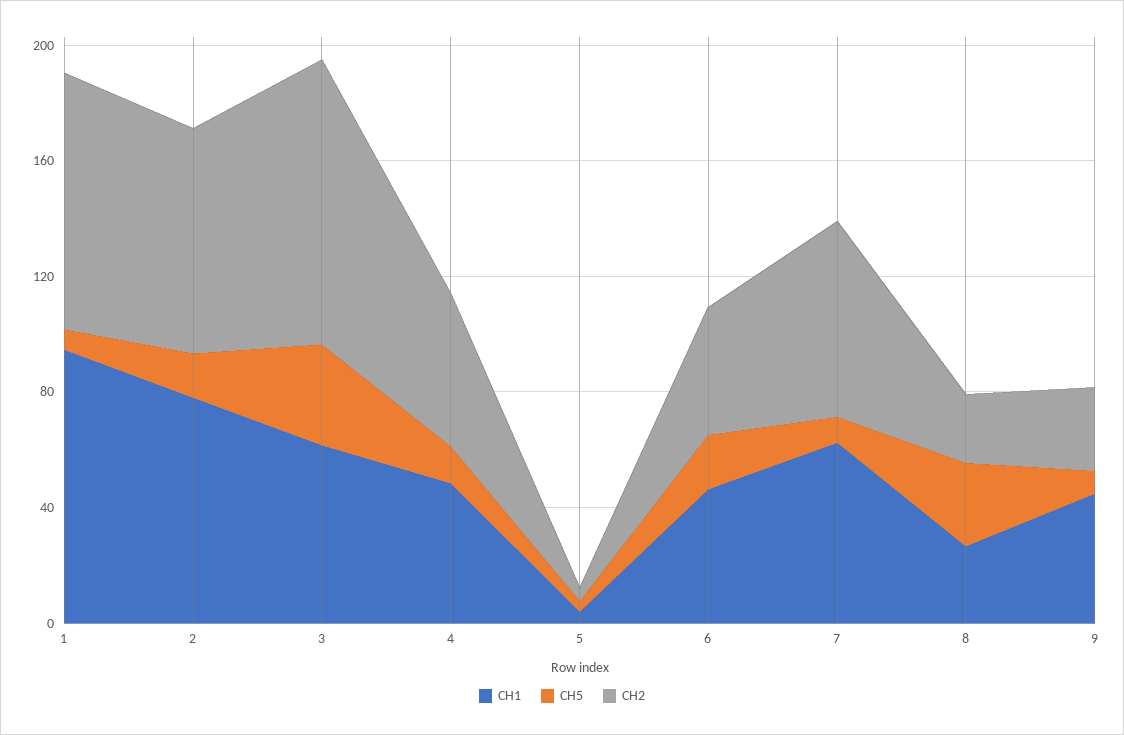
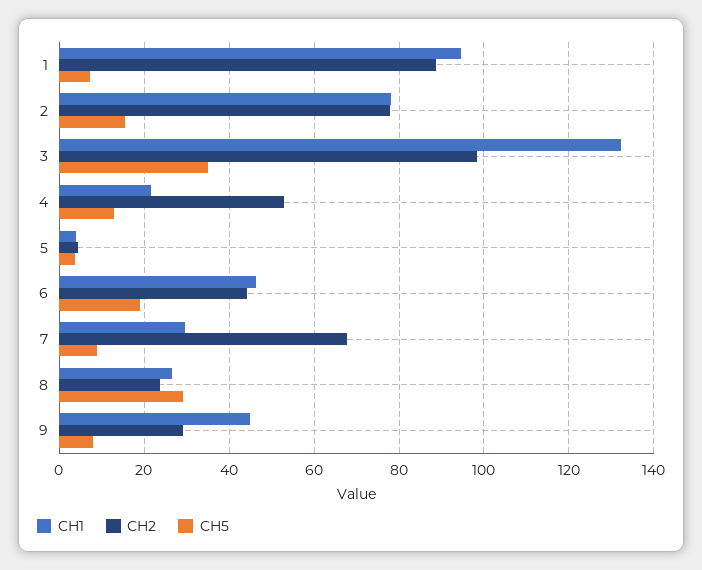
  {
    "CH1": {
      "1": 94,
      "2": 78,
-     "3": 60,
+     "3": 132,
-     "4": 50,
+     "4": 22,
      "5": 4,
      "6": 46,
-     "7": 60,
+     "7": 30,
      "8": 26,
      "9": 44
    },
    "CH5": {
      "1": 8,
      "2": 16,
      "3": 34,
      "4": 12,
      "5": 4,
      "6": 18,
      "7": 8,
      "8": 28,
      "9": 8
    },
    "CH2": {
      "1": 88,
      "2": 78,
      "3": 98,
      "4": 52,
      "5": 4,
      "6": 44,
      "7": 68,
      "8": 24,
      "9": 30
    }
  }

